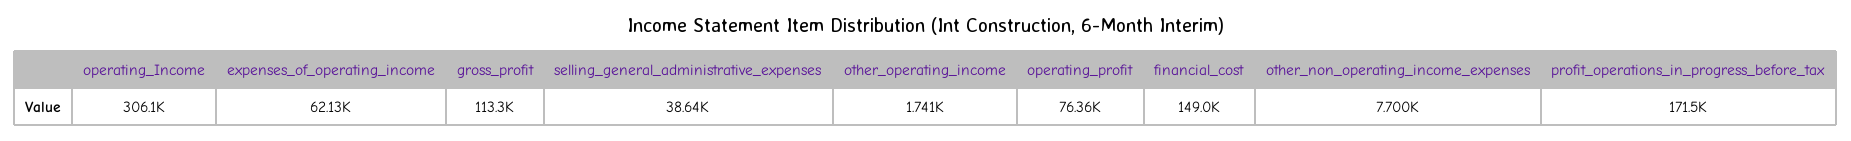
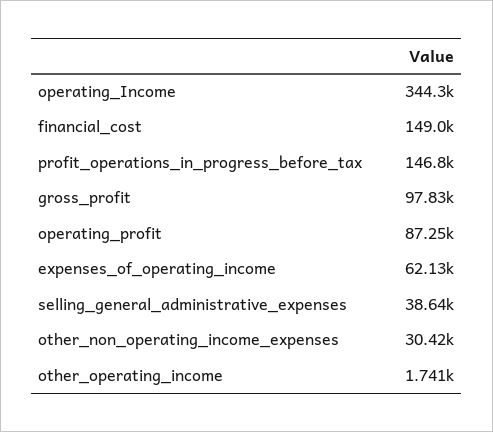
  {
-   "operating_Income": 306100,
+   "operating_Income": 344300,
    "expenses_of_operating_income": 62130,
-   "gross_profit": 113300,
+   "gross_profit": 97830,
    "selling_general_administrative_expenses": 38640,
    "other_operating_income": 1741,
-   "operating_profit": 76360,
+   "operating_profit": 87250,
    "financial_cost": 149000,
-   "other_non_operating_income_expenses": 7700,
+   "other_non_operating_income_expenses": 30420,
-   "profit_operations_in_progress_before_tax": 171500
+   "profit_operations_in_progress_before_tax": 146800
  }

